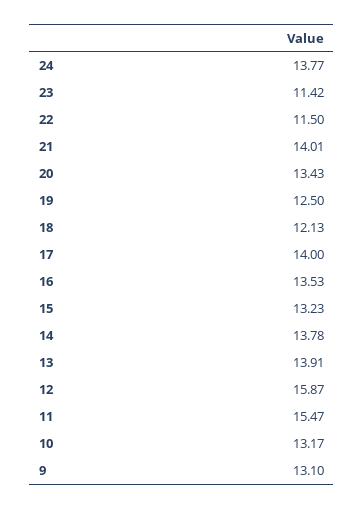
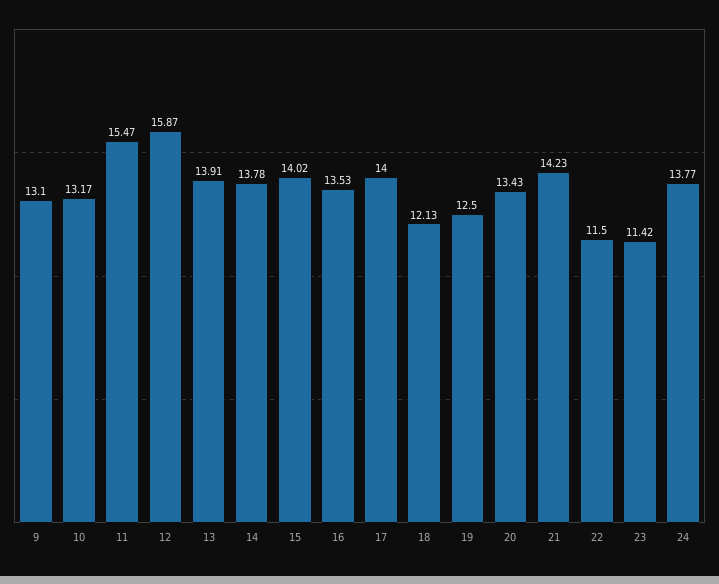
  {
    "24": 13.77,
    "23": 11.42,
    "22": 11.5,
-   "21": 14.01,
+   "21": 14.23,
    "20": 13.43,
    "19": 12.5,
    "18": 12.13,
    "17": 14,
    "16": 13.53,
-   "15": 13.23,
+   "15": 14.02,
    "14": 13.78,
    "13": 13.91,
    "12": 15.87,
    "11": 15.47,
    "10": 13.17,
    "9": 13.1
  }

